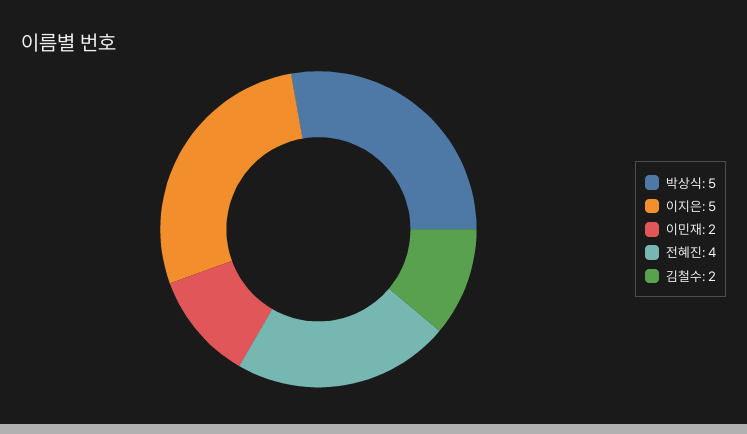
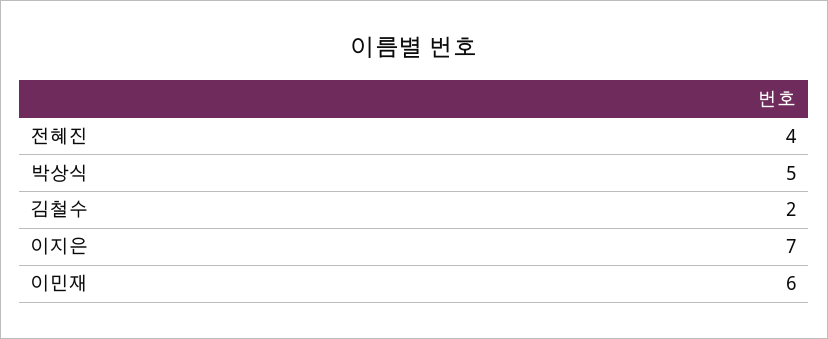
  {
    "박상식": 5,
-   "이지은": 5,
+   "이지은": 7,
-   "이민재": 2,
+   "이민재": 6,
    "전혜진": 4,
    "김철수": 2
  }

